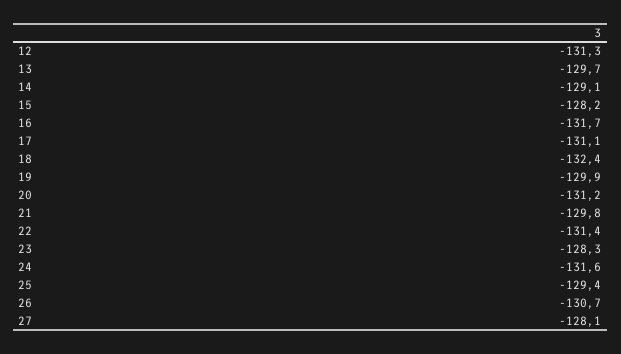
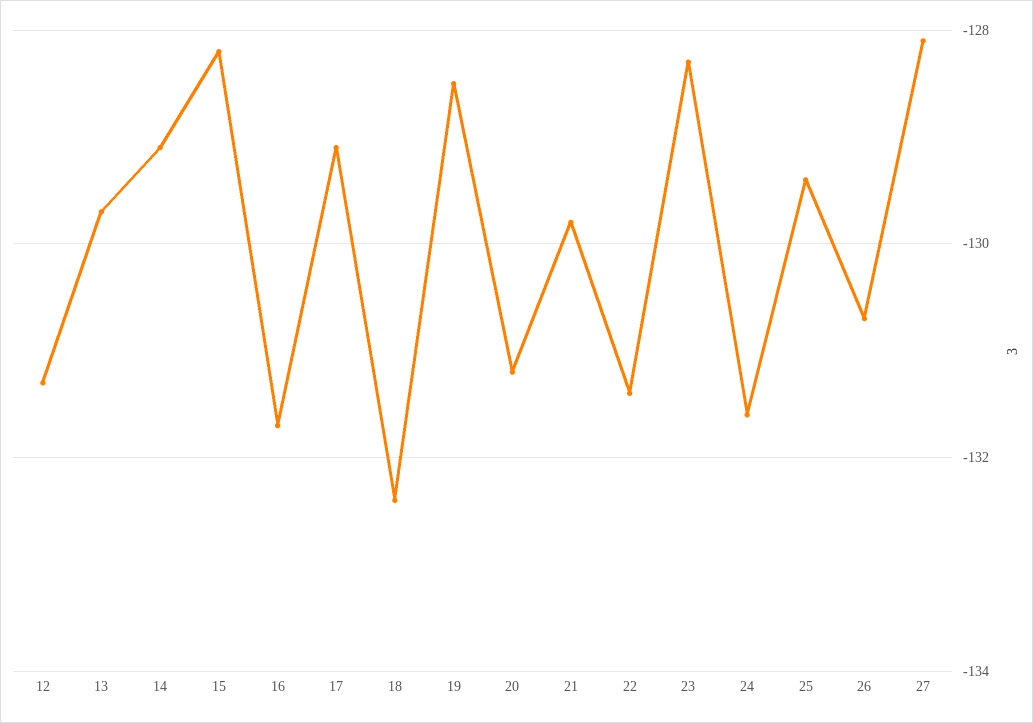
  {
    "12": -131.3,
    "13": -129.7,
    "14": -129.1,
    "15": -128.2,
    "16": -131.7,
-   "17": -131.1,
+   "17": -129,
    "18": -132.4,
-   "19": -129.9,
+   "19": -128.5,
    "20": -131.2,
    "21": -129.8,
    "22": -131.4,
    "23": -128.3,
    "24": -131.6,
    "25": -129.4,
    "26": -130.7,
    "27": -128.1
  }

